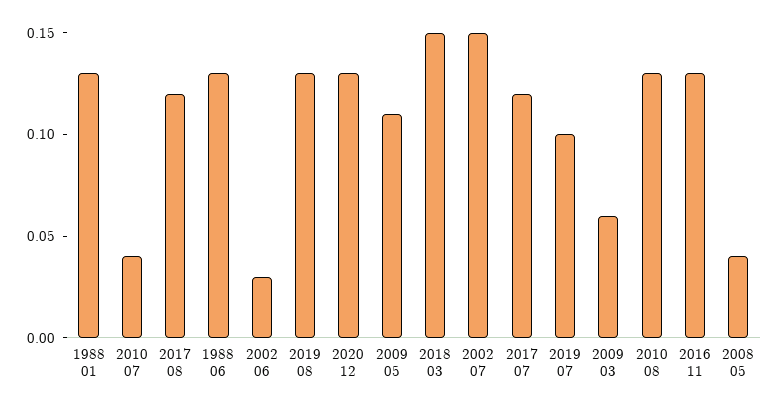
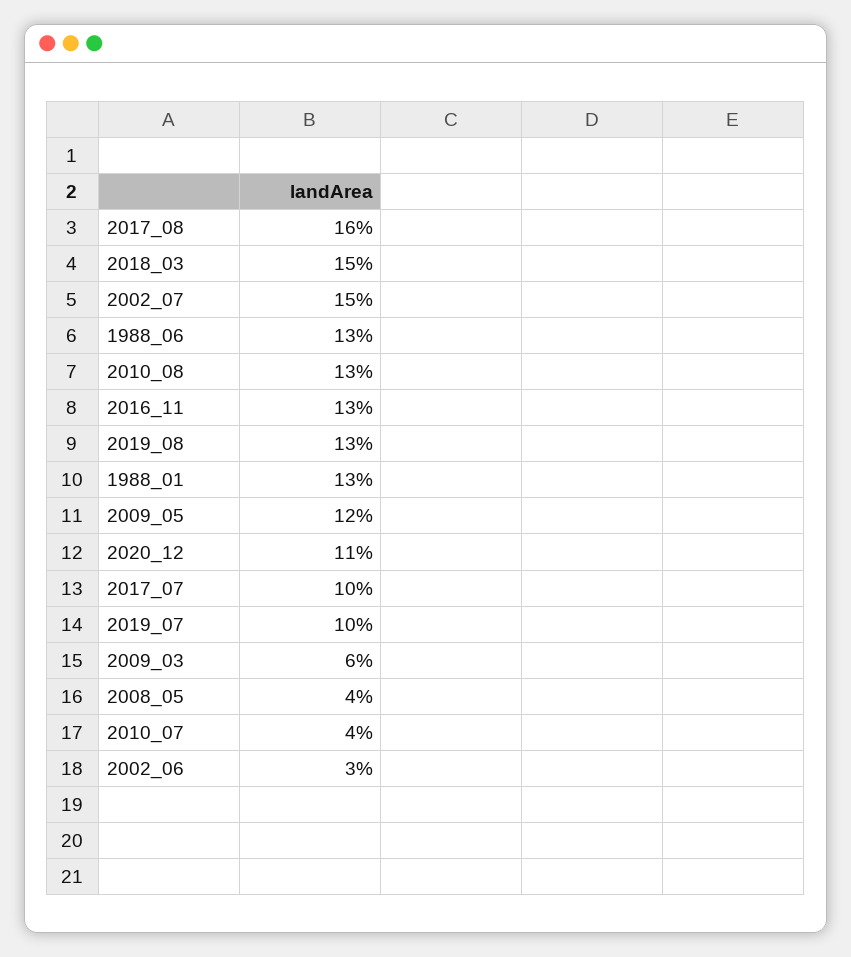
  {
    "1988 01": 0.13,
    "2010 07": 0.04,
-   "2017 08": 0.12,
+   "2017 08": 0.16,
    "1988 06": 0.13,
    "2002 06": 0.03,
    "2019 08": 0.13,
-   "2020 12": 0.13,
+   "2020 12": 0.11,
-   "2009 05": 0.11,
+   "2009 05": 0.12,
    "2018 03": 0.15,
    "2002 07": 0.15,
-   "2017 07": 0.12,
+   "2017 07": 0.1,
    "2019 07": 0.1,
    "2009 03": 0.06,
    "2010 08": 0.13,
    "2016 11": 0.13,
    "2008 05": 0.04
  }

